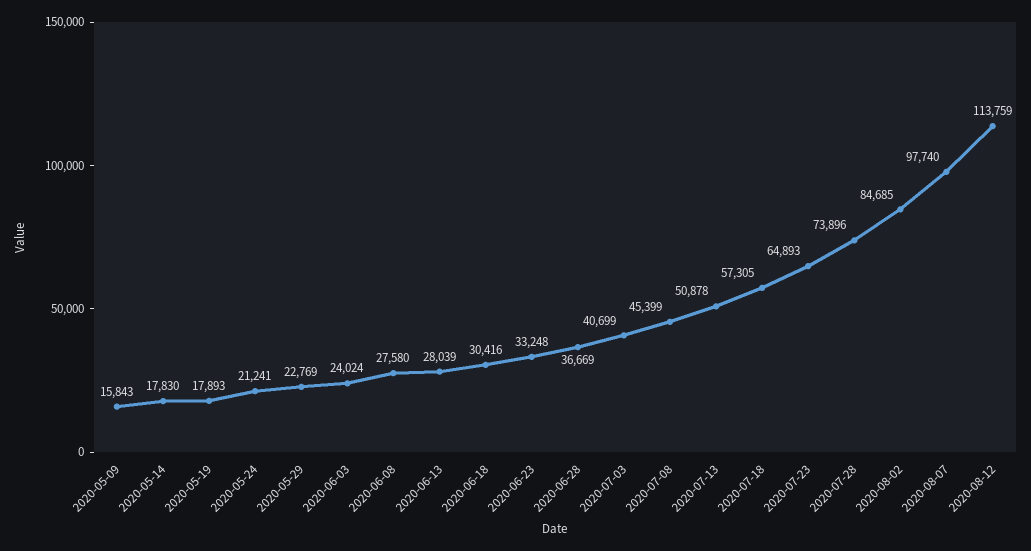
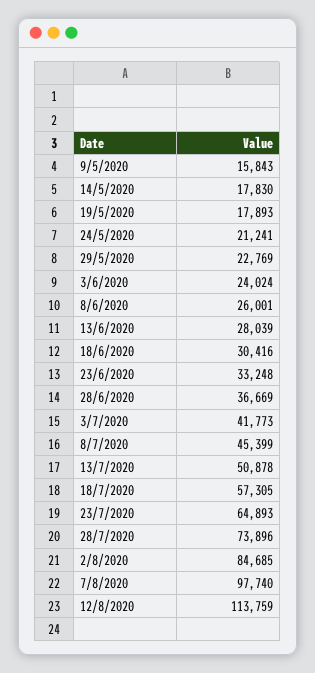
  {
    "2020-05-09": 15843,
    "2020-05-14": 17830,
    "2020-05-19": 17893,
    "2020-05-24": 21241,
    "2020-05-29": 22769,
    "2020-06-03": 24024,
-   "2020-06-08": 27580,
+   "2020-06-08": 26001,
    "2020-06-13": 28039,
    "2020-06-18": 30416,
    "2020-06-23": 33248,
    "2020-06-28": 36669,
-   "2020-07-03": 40699,
+   "2020-07-03": 41773,
    "2020-07-08": 45399,
    "2020-07-13": 50878,
    "2020-07-18": 57305,
    "2020-07-23": 64893,
    "2020-07-28": 73896,
    "2020-08-02": 84685,
    "2020-08-07": 97740,
    "2020-08-12": 113759
  }

